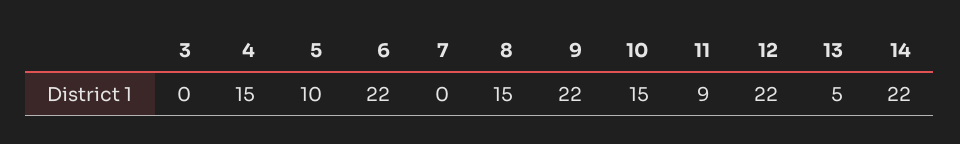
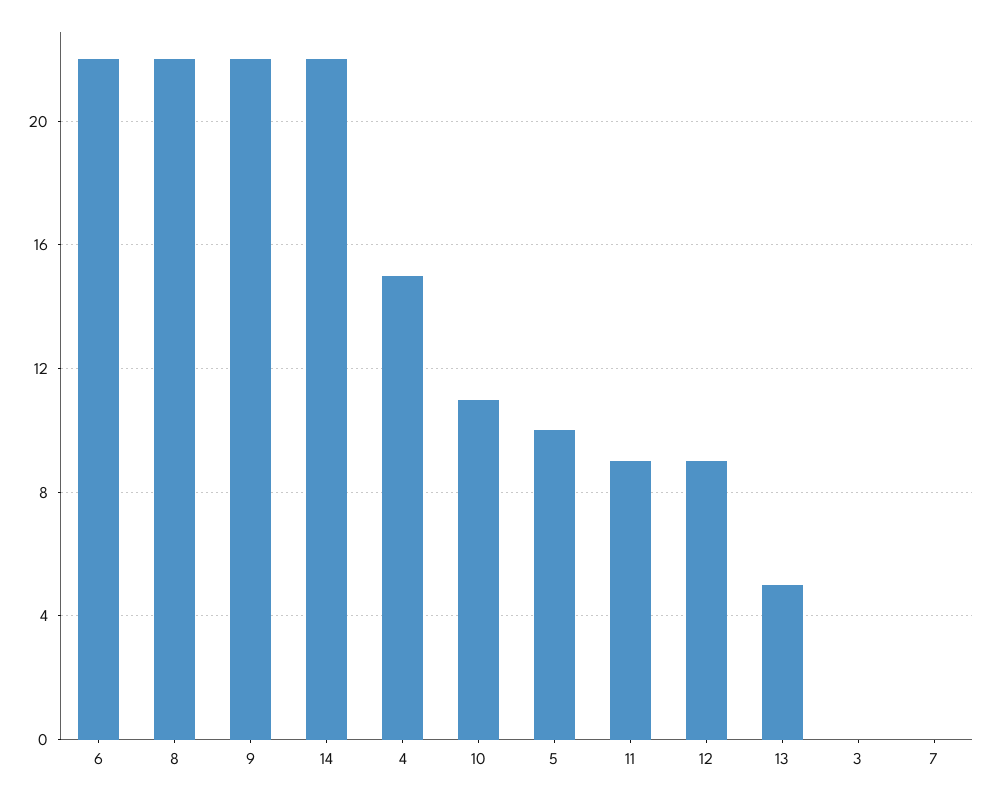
  {
    "3": 0,
    "4": 15,
    "5": 10,
    "6": 22,
    "7": 0,
-   "8": 15,
+   "8": 22,
    "9": 22,
-   "10": 15,
+   "10": 11,
    "11": 9,
-   "12": 22,
+   "12": 9,
    "13": 5,
    "14": 22
  }

